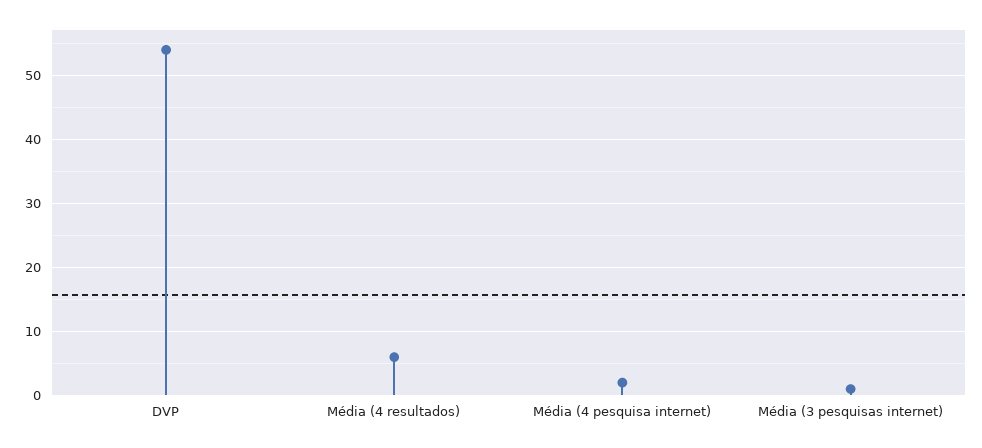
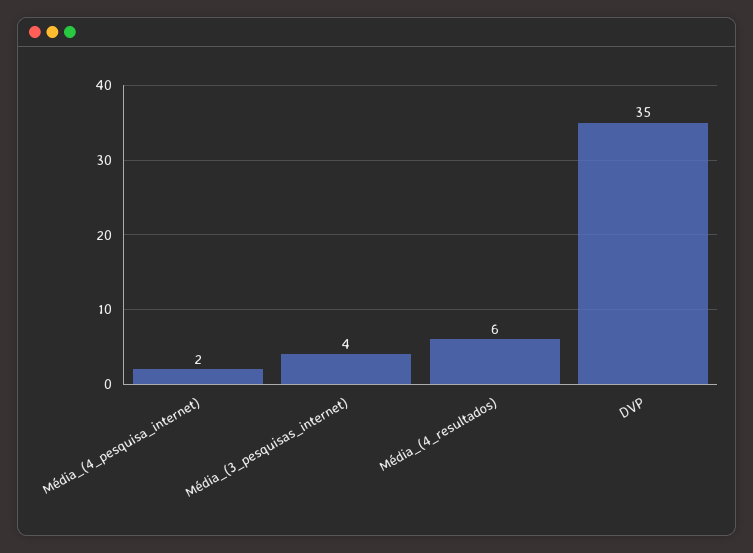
  {
-   "DVP": 54,
+   "DVP": 35,
    "Média (4 resultados)": 6,
    "Média (4 pesquisa internet)": 2,
-   "Média (3 pesquisas internet)": 1
+   "Média (3 pesquisas internet)": 4
  }

